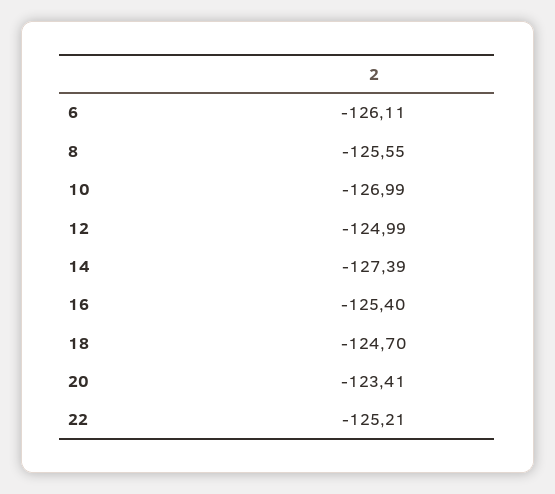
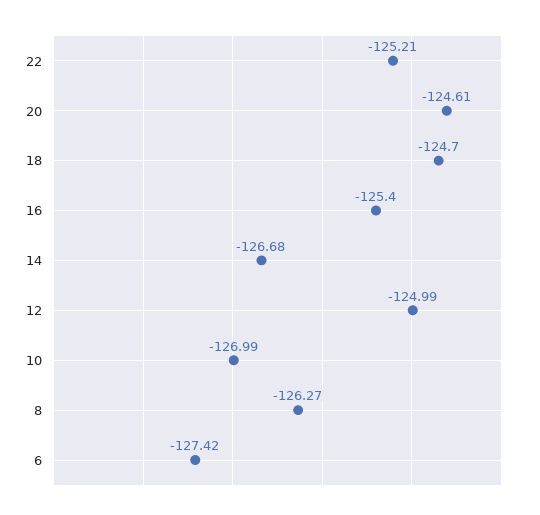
  {
-   "6": -126.11,
+   "6": -127.42,
-   "8": -125.55,
+   "8": -126.27,
    "10": -126.99,
    "12": -124.99,
-   "14": -127.39,
+   "14": -126.68,
    "16": -125.4,
    "18": -124.7,
-   "20": -123.41,
+   "20": -124.61,
    "22": -125.21
  }

